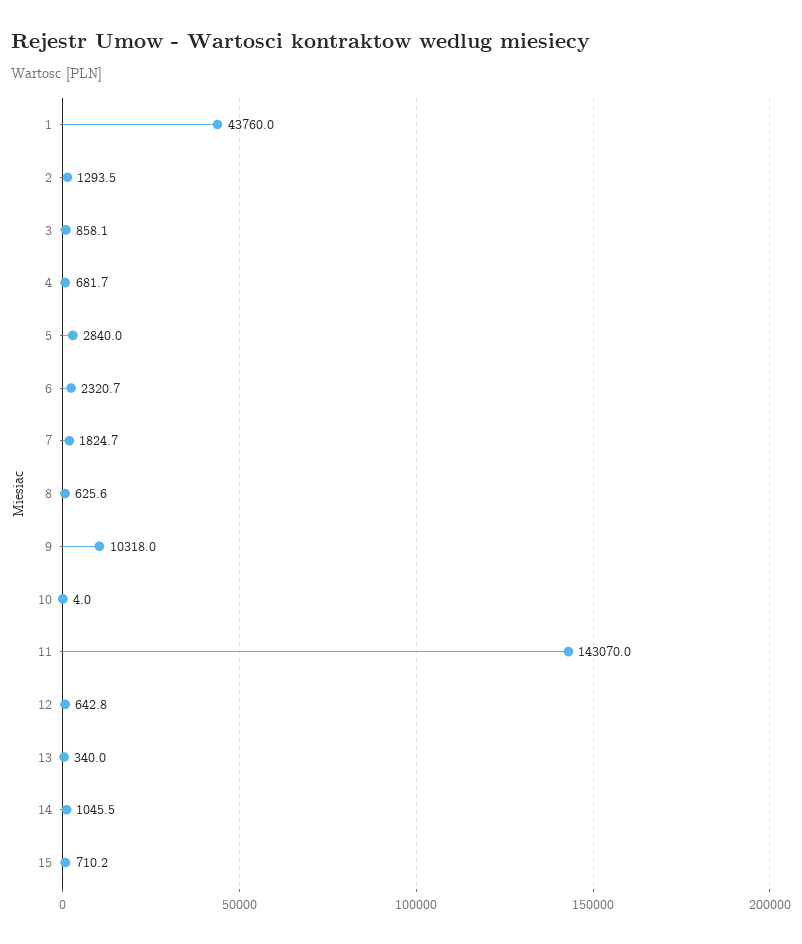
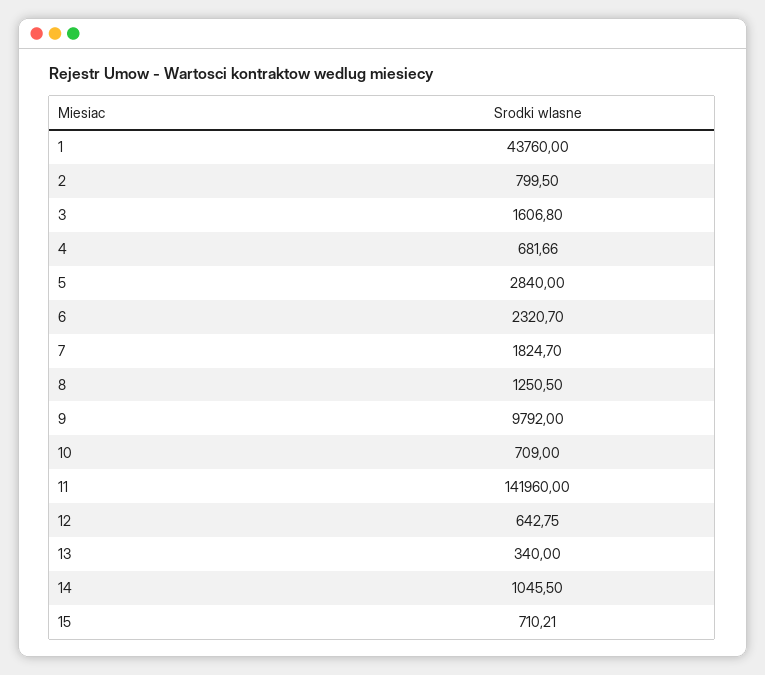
  {
    "1": 43760,
-   "2": 1293.5,
+   "2": 799.5,
-   "3": 858.1,
+   "3": 1606.8,
    "4": 681.66,
    "5": 2840,
    "6": 2320.7,
    "7": 1824.7,
-   "8": 625.6,
+   "8": 1250.5,
-   "9": 10318,
+   "9": 9792,
-   "10": 4,
+   "10": 709,
-   "11": 143070,
+   "11": 141960,
    "12": 642.75,
    "13": 340,
    "14": 1045.5,
    "15": 710.21
  }

